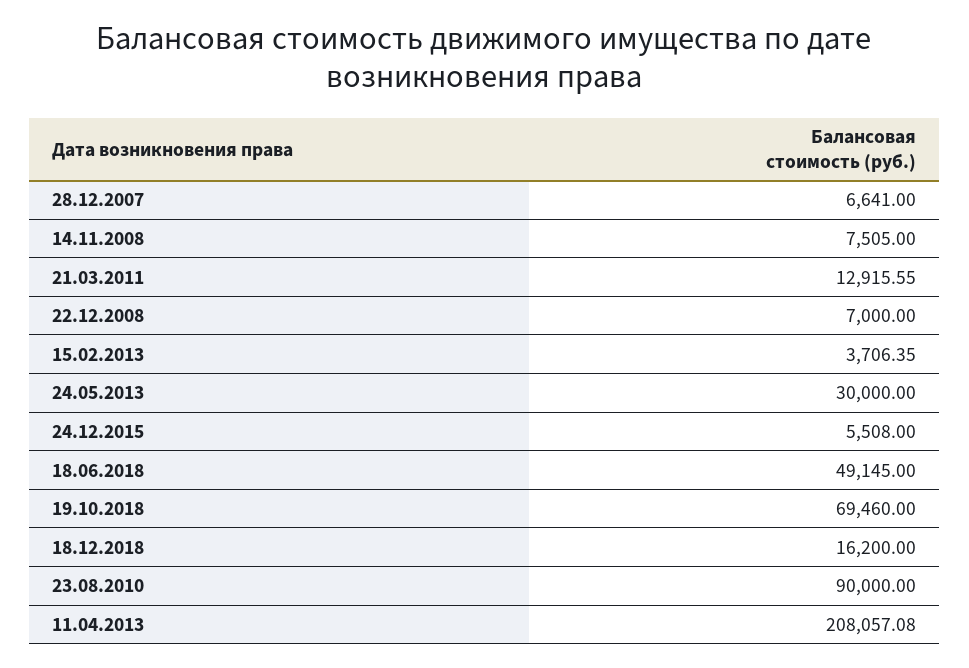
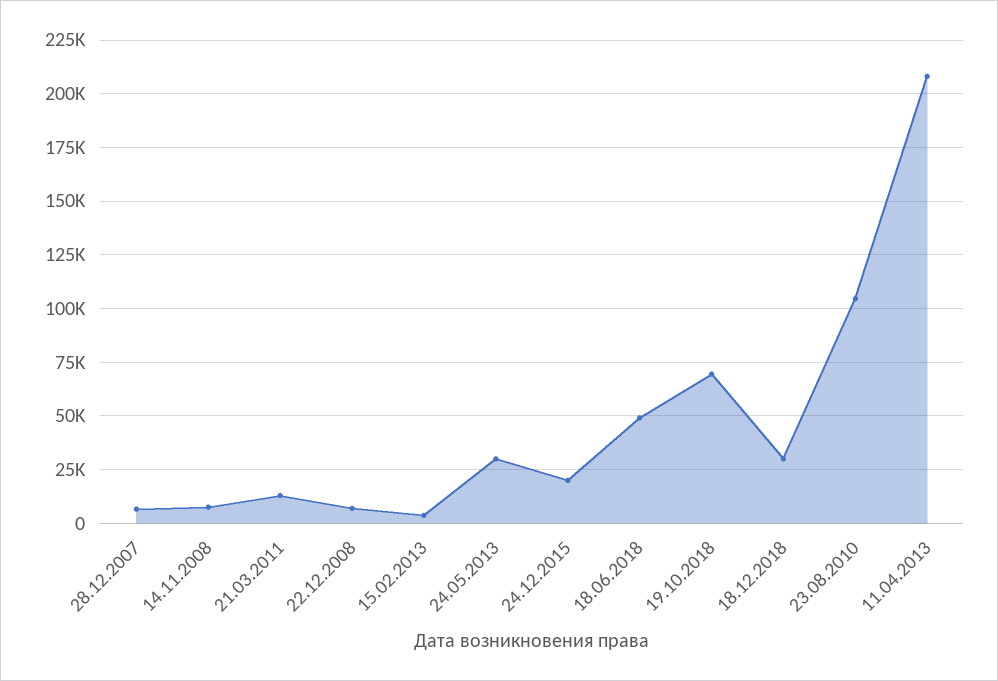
  {
    "28.12.2007": 6641,
    "14.11.2008": 7505,
    "21.03.2011": 12915.55,
    "22.12.2008": 7000,
    "15.02.2013": 3706.35,
    "24.05.2013": 30000,
-   "24.12.2015": 5508,
+   "24.12.2015": 20000,
    "18.06.2018": 49145,
    "19.10.2018": 69460,
-   "18.12.2018": 16200,
+   "18.12.2018": 30000,
-   "23.08.2010": 90000,
+   "23.08.2010": 105000,
    "11.04.2013": 208057.08
  }

